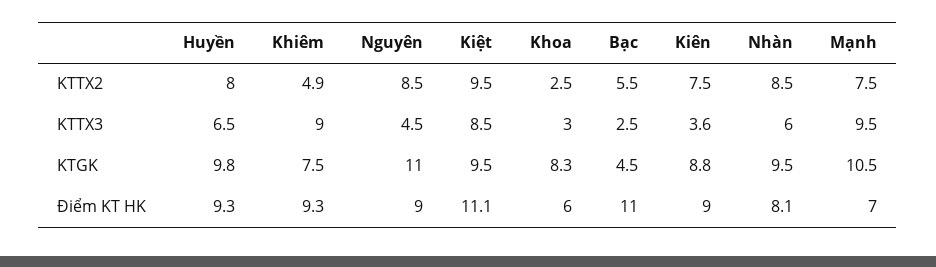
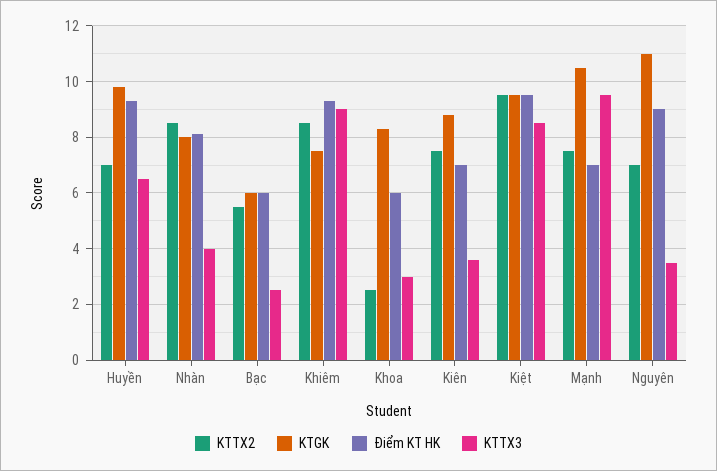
  {
    "KTTX2": {
-     "Huyền": 8,
+     "Huyền": 7,
-     "Khiêm": 4.9,
+     "Khiêm": 8.5,
-     "Nguyên": 8.5,
+     "Nguyên": 7,
      "Kiệt": 9.5,
      "Khoa": 2.5,
      "Bạc": 5.5,
      "Kiên": 7.5,
      "Nhàn": 8.5,
      "Mạnh": 7.5
    },
    "KTTX3": {
      "Huyền": 6.5,
      "Khiêm": 9,
-     "Nguyên": 4.5,
+     "Nguyên": 3.5,
      "Kiệt": 8.5,
      "Khoa": 3,
      "Bạc": 2.5,
      "Kiên": 3.6,
-     "Nhàn": 6,
+     "Nhàn": 4,
      "Mạnh": 9.5
    },
    "KTGK": {
      "Huyền": 9.8,
      "Khiêm": 7.5,
      "Nguyên": 11,
      "Kiệt": 9.5,
      "Khoa": 8.3,
-     "Bạc": 4.5,
+     "Bạc": 6,
      "Kiên": 8.8,
-     "Nhàn": 9.5,
+     "Nhàn": 8,
      "Mạnh": 10.5
    },
    "Điểm KT HK": {
      "Huyền": 9.3,
      "Khiêm": 9.3,
      "Nguyên": 9,
-     "Kiệt": 11.1,
+     "Kiệt": 9.5,
      "Khoa": 6,
-     "Bạc": 11,
+     "Bạc": 6,
-     "Kiên": 9,
+     "Kiên": 7,
      "Nhàn": 8.1,
      "Mạnh": 7
    }
  }

